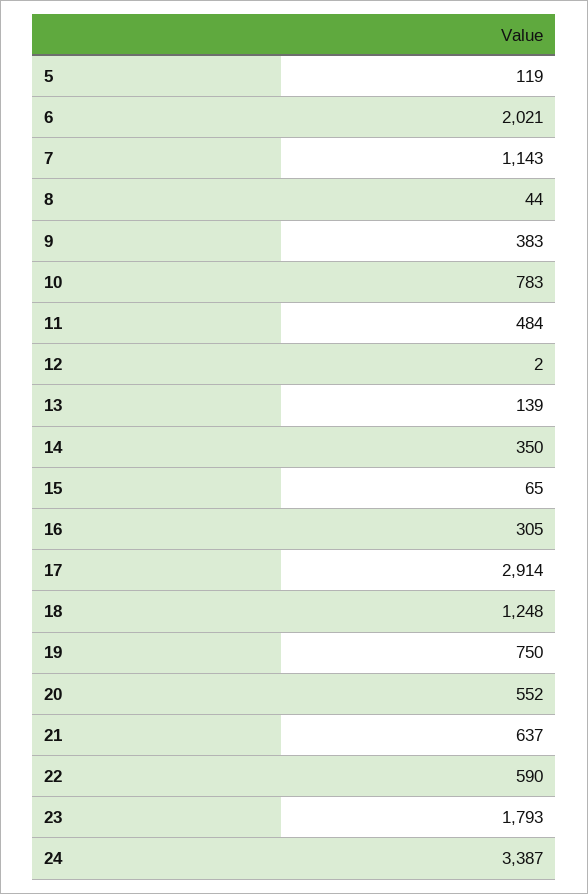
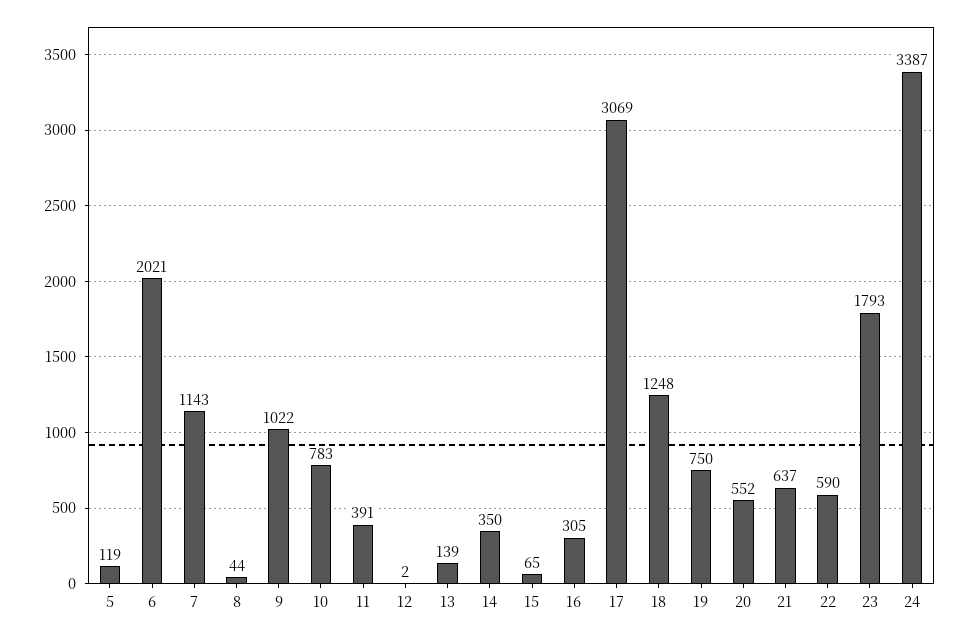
  {
    "5": 119,
    "6": 2021,
    "7": 1143,
    "8": 44,
-   "9": 383,
+   "9": 1022,
    "10": 783,
-   "11": 484,
+   "11": 391,
    "12": 2,
    "13": 139,
    "14": 350,
    "15": 65,
    "16": 305,
-   "17": 2914,
+   "17": 3069,
    "18": 1248,
    "19": 750,
    "20": 552,
    "21": 637,
    "22": 590,
    "23": 1793,
    "24": 3387
  }

